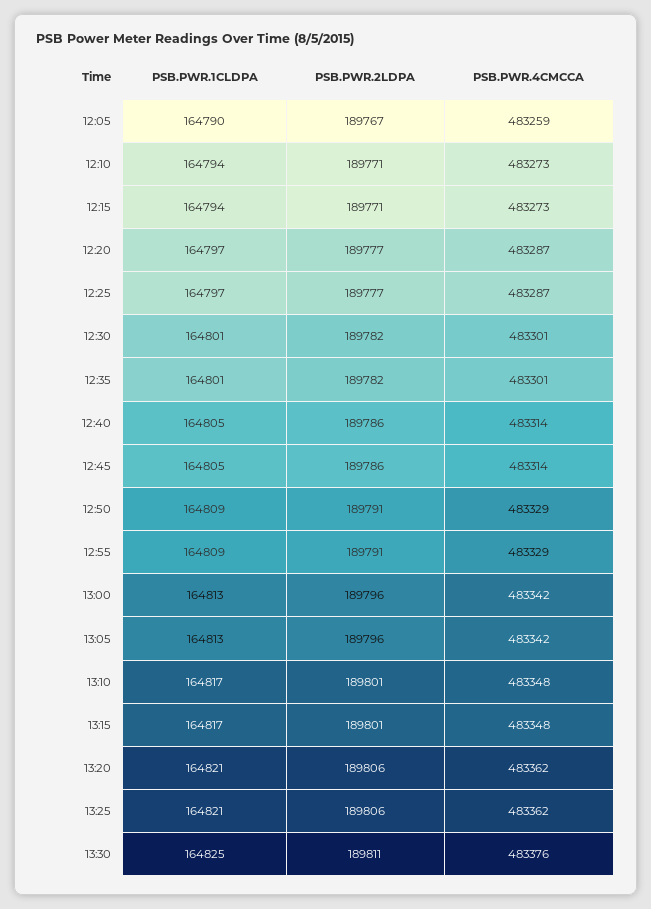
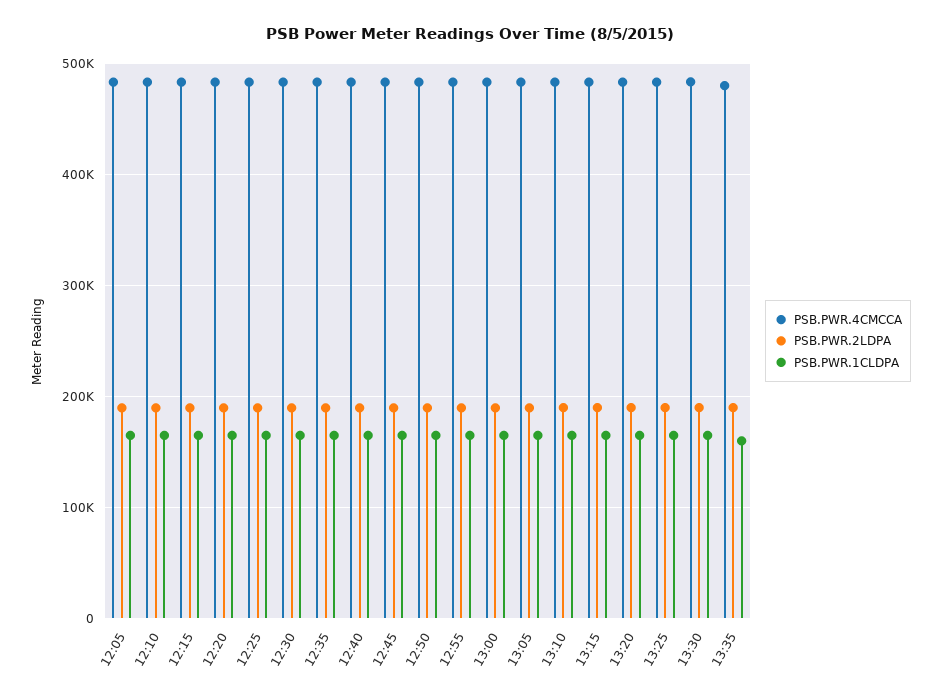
  {
    "PSB.PWR.1CLDPA": {
      "12:05": 164790,
      "12:10": 164794,
      "12:15": 164794,
      "12:20": 164797,
      "12:25": 164797,
      "12:30": 164801,
      "12:35": 164801,
      "12:40": 164805,
      "12:45": 164805,
      "12:50": 164809,
      "12:55": 164809,
      "13:00": 164813,
      "13:05": 164813,
      "13:10": 164817,
      "13:15": 164817,
      "13:20": 164821,
      "13:25": 164821,
-     "13:30": 164825
+     "13:30": 164825,
+     "13:35": 160000
    },
    "PSB.PWR.2LDPA": {
      "12:05": 189767,
      "12:10": 189771,
      "12:15": 189771,
      "12:20": 189777,
      "12:25": 189777,
      "12:30": 189782,
      "12:35": 189782,
      "12:40": 189786,
      "12:45": 189786,
      "12:50": 189791,
      "12:55": 189791,
      "13:00": 189796,
      "13:05": 189796,
      "13:10": 189801,
      "13:15": 189801,
      "13:20": 189806,
      "13:25": 189806,
-     "13:30": 189811
+     "13:30": 189811,
+     "13:35": 190000
    },
    "PSB.PWR.4CMCCA": {
      "12:05": 483259,
      "12:10": 483273,
      "12:15": 483273,
      "12:20": 483287,
      "12:25": 483287,
      "12:30": 483301,
      "12:35": 483301,
      "12:40": 483314,
      "12:45": 483314,
      "12:50": 483329,
      "12:55": 483329,
      "13:00": 483342,
      "13:05": 483342,
      "13:10": 483348,
      "13:15": 483348,
      "13:20": 483362,
      "13:25": 483362,
-     "13:30": 483376
+     "13:30": 483376,
+     "13:35": 480000
    }
  }

